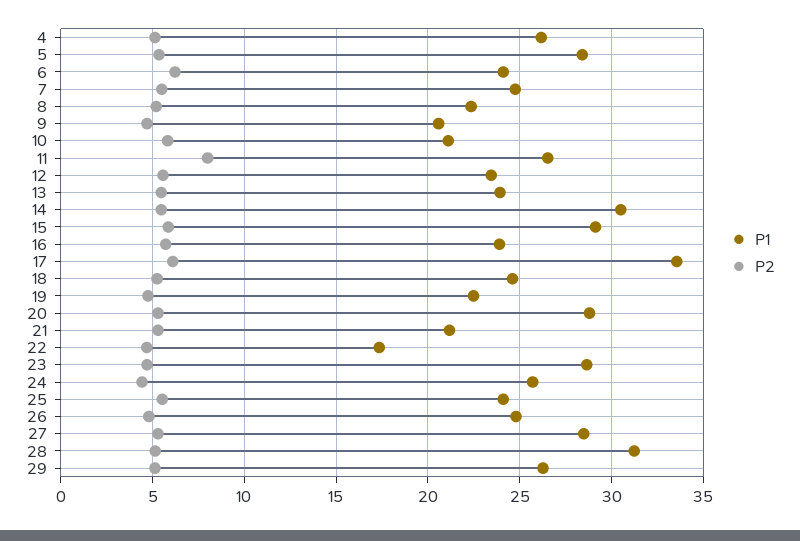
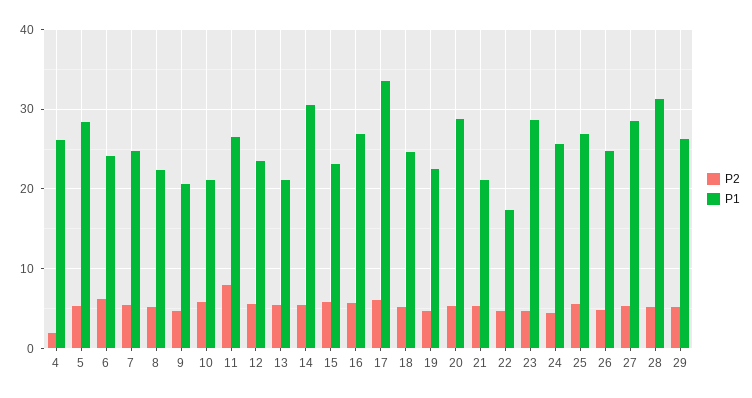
  {
    "P1": {
      "4": 26,
      "5": 28.5,
      "6": 24,
      "7": 25,
      "8": 22.5,
      "9": 20.5,
      "10": 21,
      "11": 26.5,
      "12": 23.5,
-     "13": 24,
+     "13": 21,
      "14": 30.5,
-     "15": 29,
+     "15": 23,
-     "16": 24,
+     "16": 27,
      "17": 33.5,
      "18": 24.5,
      "19": 22.5,
      "20": 29,
      "21": 21,
      "22": 17.5,
      "23": 28.5,
      "24": 25.5,
-     "25": 24,
+     "25": 27,
      "26": 25,
      "27": 28.5,
      "28": 31,
      "29": 26.5
    },
    "P2": {
-     "4": 5,
+     "4": 2,
      "5": 5.5,
      "6": 6,
      "7": 5.5,
      "8": 5,
      "9": 4.5,
      "10": 6,
      "11": 8,
      "12": 5.5,
      "13": 5.5,
      "14": 5.5,
      "15": 6,
      "16": 5.5,
      "17": 6,
      "18": 5.5,
      "19": 5,
      "20": 5.5,
      "21": 5.5,
      "22": 4.5,
      "23": 4.5,
      "24": 4.5,
      "25": 5.5,
      "26": 5,
      "27": 5.5,
      "28": 5,
      "29": 5
    }
  }

